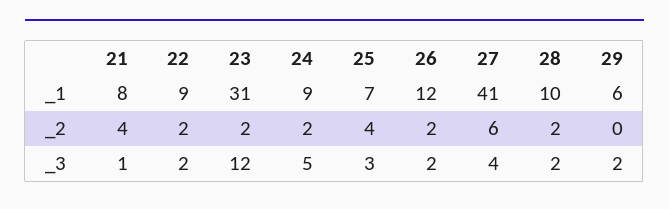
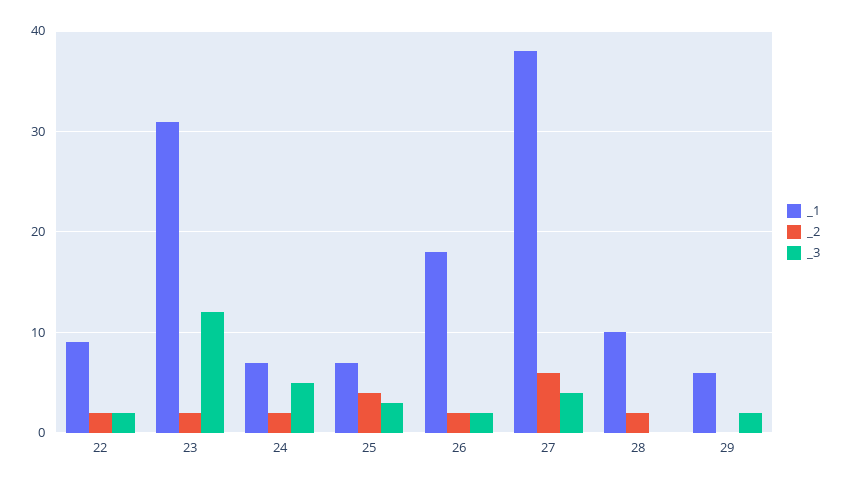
  {
    "_1": {
-     "21": 8,
      "22": 9,
      "23": 31,
-     "24": 9,
+     "24": 7,
      "25": 7,
-     "26": 12,
+     "26": 18,
-     "27": 41,
+     "27": 38,
      "28": 10,
      "29": 6
    },
    "_2": {
-     "21": 4,
      "22": 2,
      "23": 2,
      "24": 2,
      "25": 4,
      "26": 2,
      "27": 6,
      "28": 2,
      "29": 0
    },
    "_3": {
-     "21": 1,
      "22": 2,
      "23": 12,
      "24": 5,
      "25": 3,
      "26": 2,
      "27": 4,
-     "28": 2,
+     "28": 0,
      "29": 2
    }
  }

